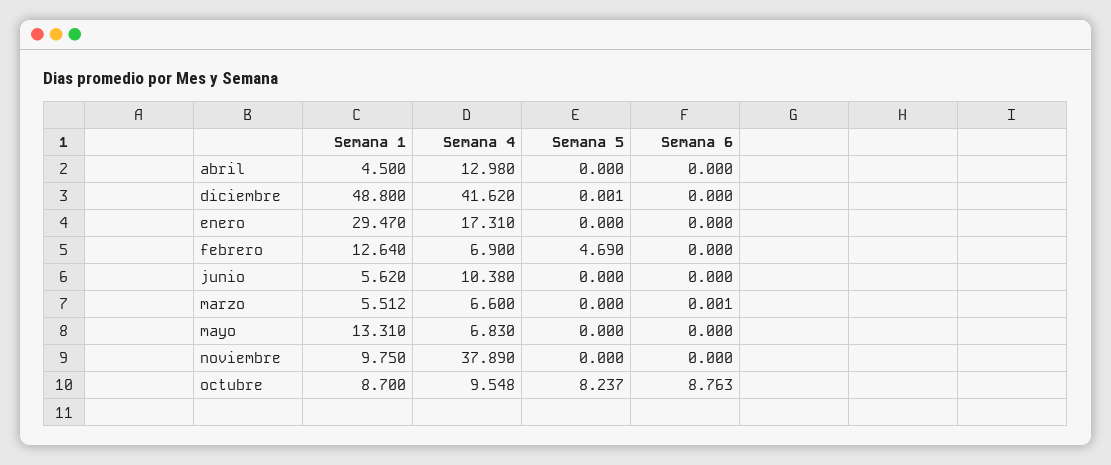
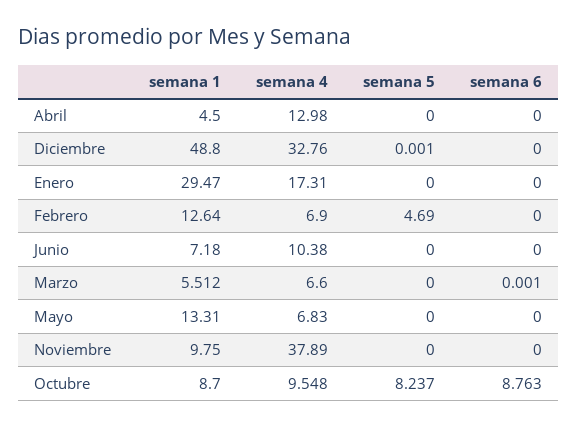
  {
    "Semana 1": {
      "abril": 4.5,
      "diciembre": 48.8,
      "enero": 29.47,
      "febrero": 12.64,
-     "junio": 5.62,
+     "junio": 7.18,
      "marzo": 5.512,
      "mayo": 13.31,
      "noviembre": 9.75,
      "octubre": 8.7
    },
    "Semana 4": {
      "abril": 12.98,
-     "diciembre": 41.62,
+     "diciembre": 32.76,
      "enero": 17.31,
      "febrero": 6.9,
      "junio": 10.38,
      "marzo": 6.6,
      "mayo": 6.83,
      "noviembre": 37.89,
      "octubre": 9.548
    },
    "Semana 5": {
      "abril": 0,
      "diciembre": 0.001,
      "enero": 0,
      "febrero": 4.69,
      "junio": 0,
      "marzo": 0,
      "mayo": 0,
      "noviembre": 0,
      "octubre": 8.237
    },
    "Semana 6": {
      "abril": 0,
      "diciembre": 0,
      "enero": 0,
      "febrero": 0,
      "junio": 0,
      "marzo": 0.001,
      "mayo": 0,
      "noviembre": 0,
      "octubre": 8.763
    }
  }

